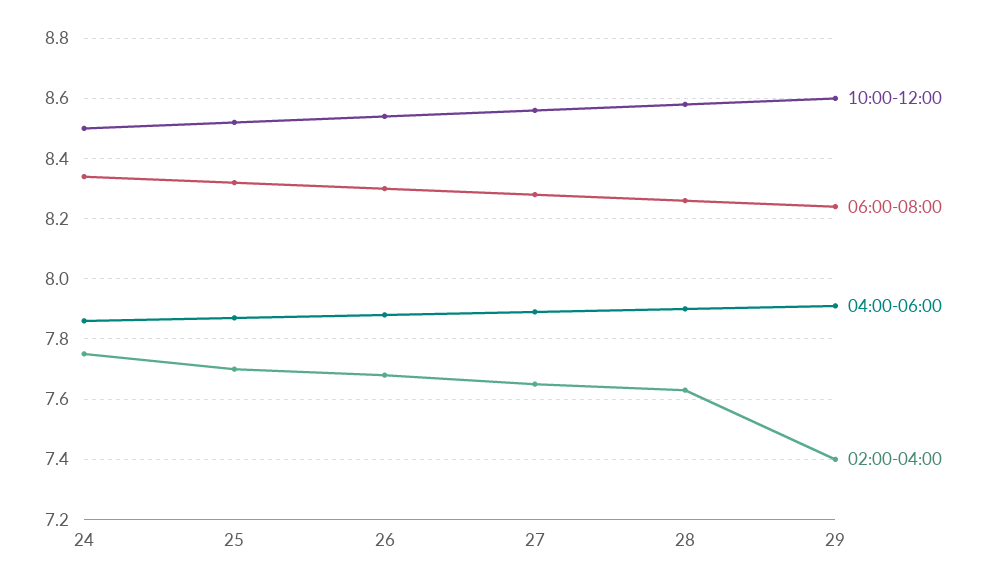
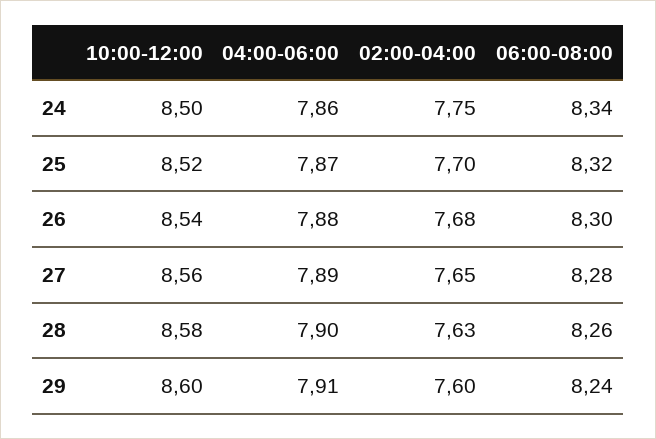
  {
    "10:00-12:00": {
      "24": 8.5,
      "25": 8.52,
      "26": 8.54,
      "27": 8.56,
      "28": 8.58,
      "29": 8.6
    },
    "06:00-08:00": {
      "24": 8.34,
      "25": 8.32,
      "26": 8.3,
      "27": 8.28,
      "28": 8.26,
      "29": 8.24
    },
    "04:00-06:00": {
      "24": 7.86,
      "25": 7.87,
      "26": 7.88,
      "27": 7.89,
      "28": 7.9,
      "29": 7.91
    },
    "02:00-04:00": {
      "24": 7.75,
      "25": 7.7,
      "26": 7.68,
      "27": 7.65,
      "28": 7.63,
-     "29": 7.4
+     "29": 7.6
    }
  }

